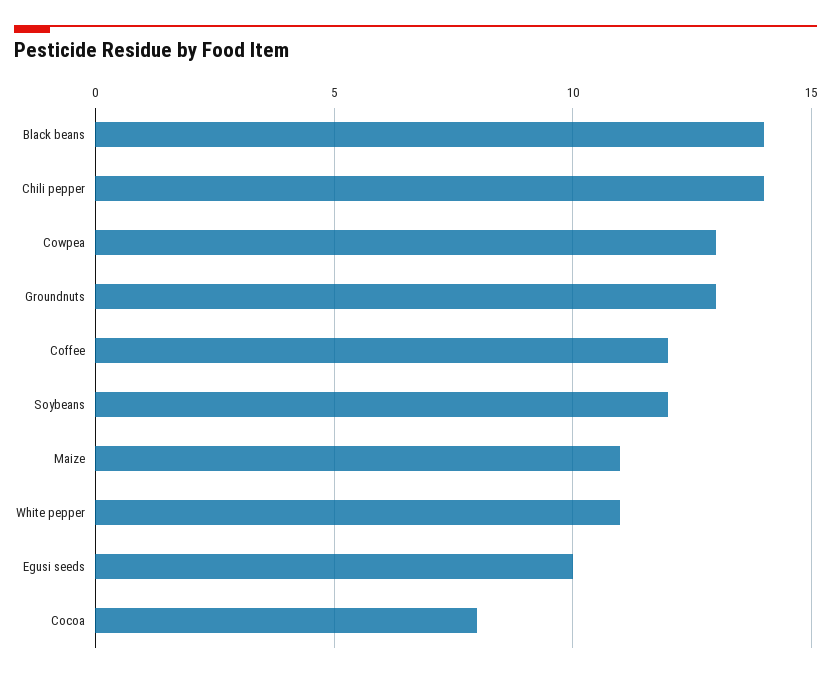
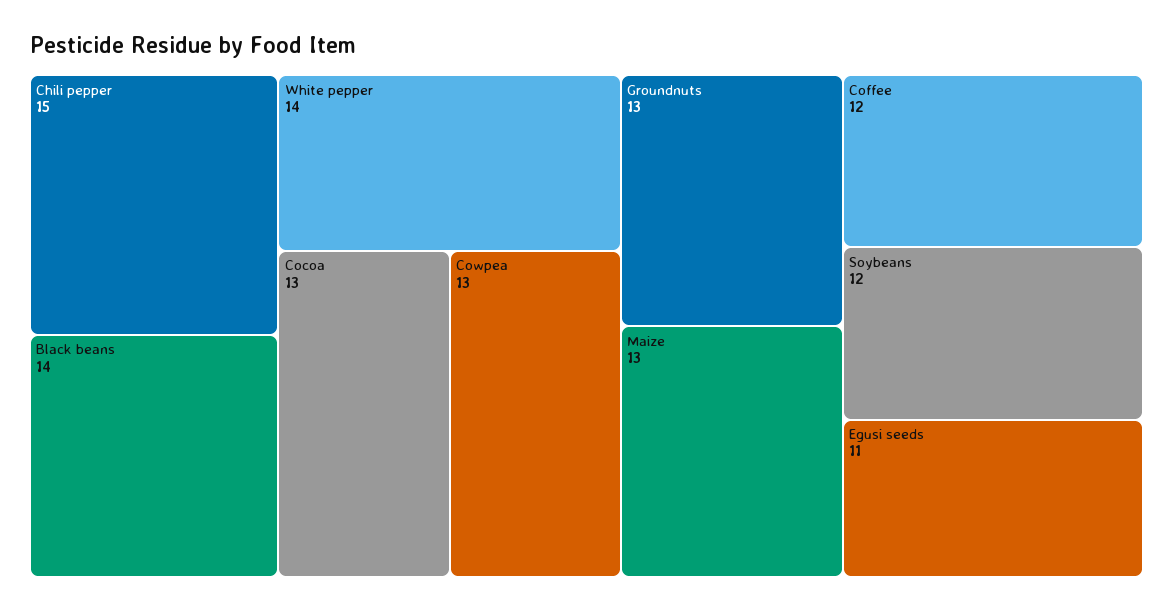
  {
    "Black beans": 14,
-   "Chili pepper": 14,
+   "Chili pepper": 15,
    "Cowpea": 13,
    "Groundnuts": 13,
    "Coffee": 12,
    "Soybeans": 12,
-   "Maize": 11,
+   "Maize": 13,
-   "White pepper": 11,
+   "White pepper": 14,
-   "Egusi seeds": 10,
+   "Egusi seeds": 11,
-   "Cocoa": 8
+   "Cocoa": 13
  }

